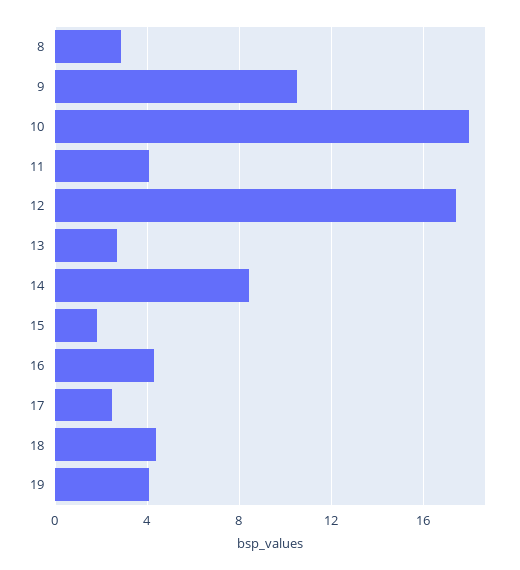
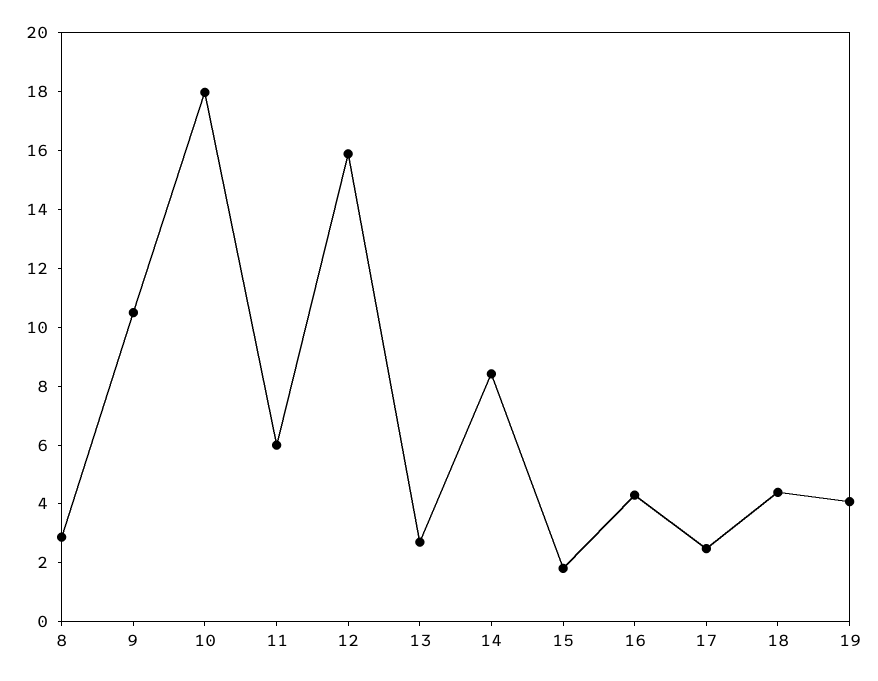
  {
    "8": 3,
    "9": 10.5,
    "10": 18,
-   "11": 4,
+   "11": 6,
-   "12": 17.5,
+   "12": 16,
    "13": 2.5,
    "14": 8.5,
    "15": 2,
    "16": 4.5,
    "17": 2.5,
    "18": 4.5,
    "19": 4
  }

